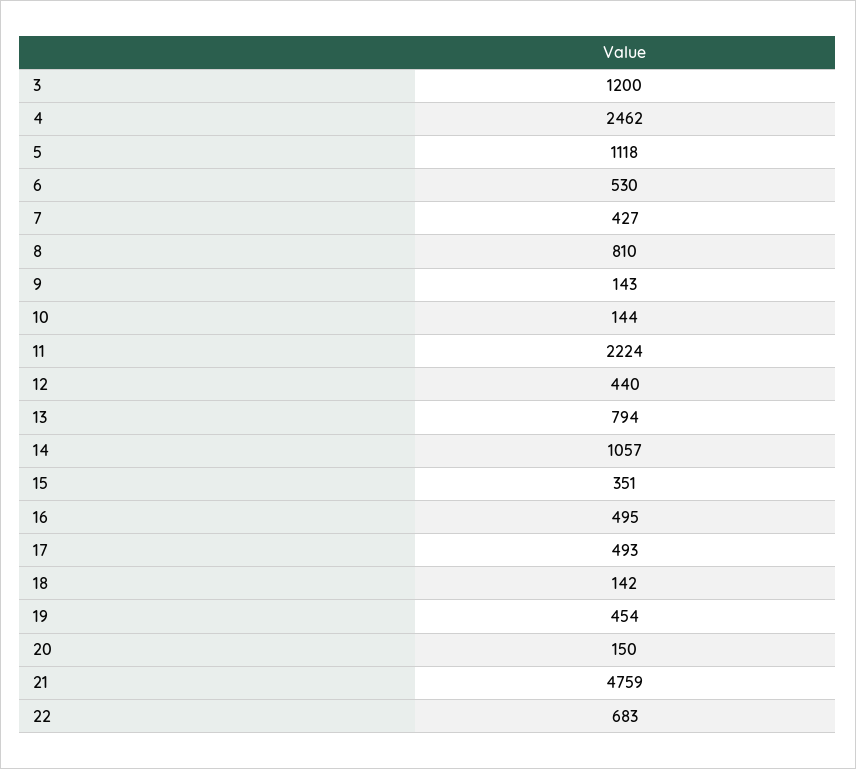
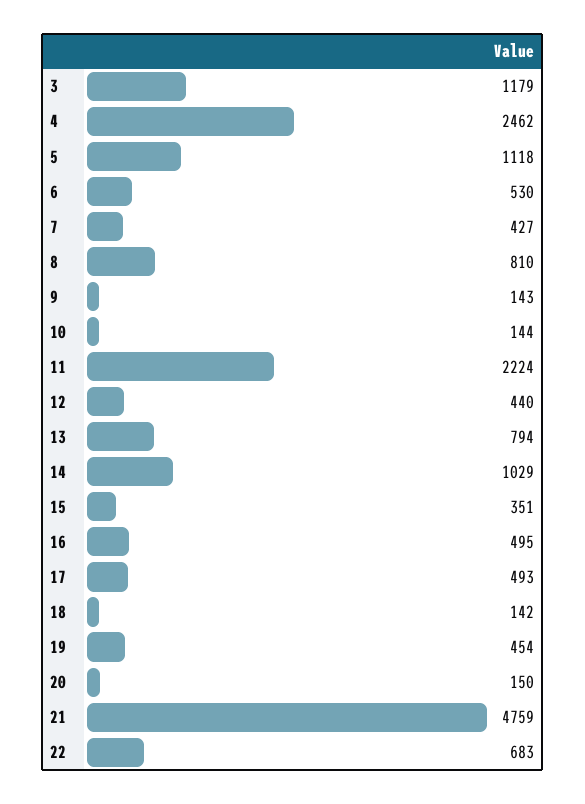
  {
-   "3": 1200,
+   "3": 1179,
    "4": 2462,
    "5": 1118,
    "6": 530,
    "7": 427,
    "8": 810,
    "9": 143,
    "10": 144,
    "11": 2224,
    "12": 440,
    "13": 794,
-   "14": 1057,
+   "14": 1029,
    "15": 351,
    "16": 495,
    "17": 493,
    "18": 142,
    "19": 454,
    "20": 150,
    "21": 4759,
    "22": 683
  }

